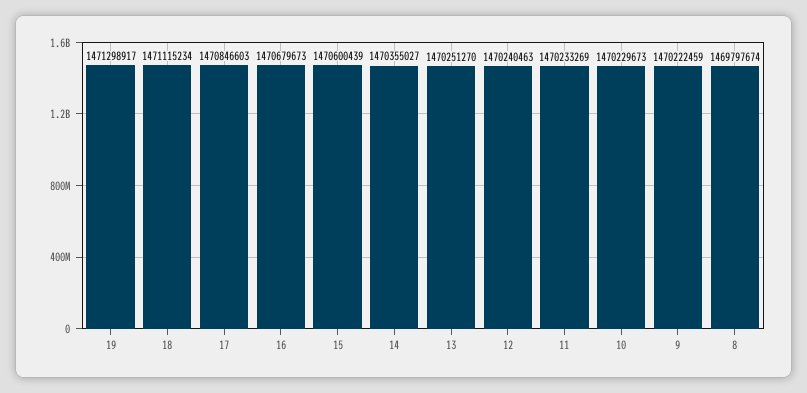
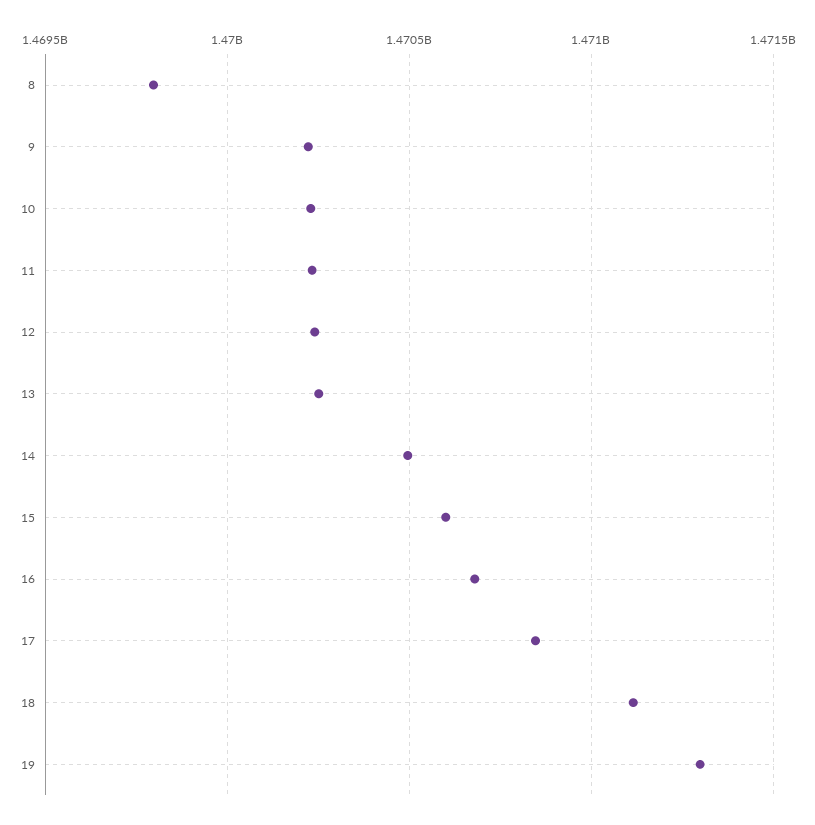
  {
    "19": 1471298917,
    "18": 1471115234,
    "17": 1470846603,
    "16": 1470679673,
    "15": 1470600439,
-   "14": 1470355027,
+   "14": 1470500000,
    "13": 1470251270,
    "12": 1470240463,
    "11": 1470233269,
    "10": 1470229673,
    "9": 1470222459,
    "8": 1469797674
  }

